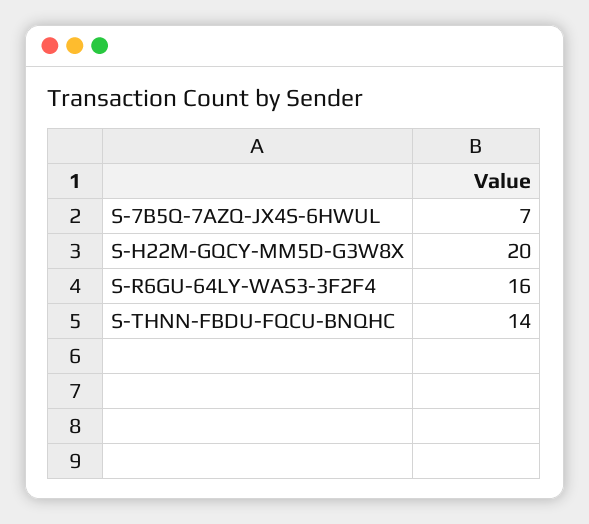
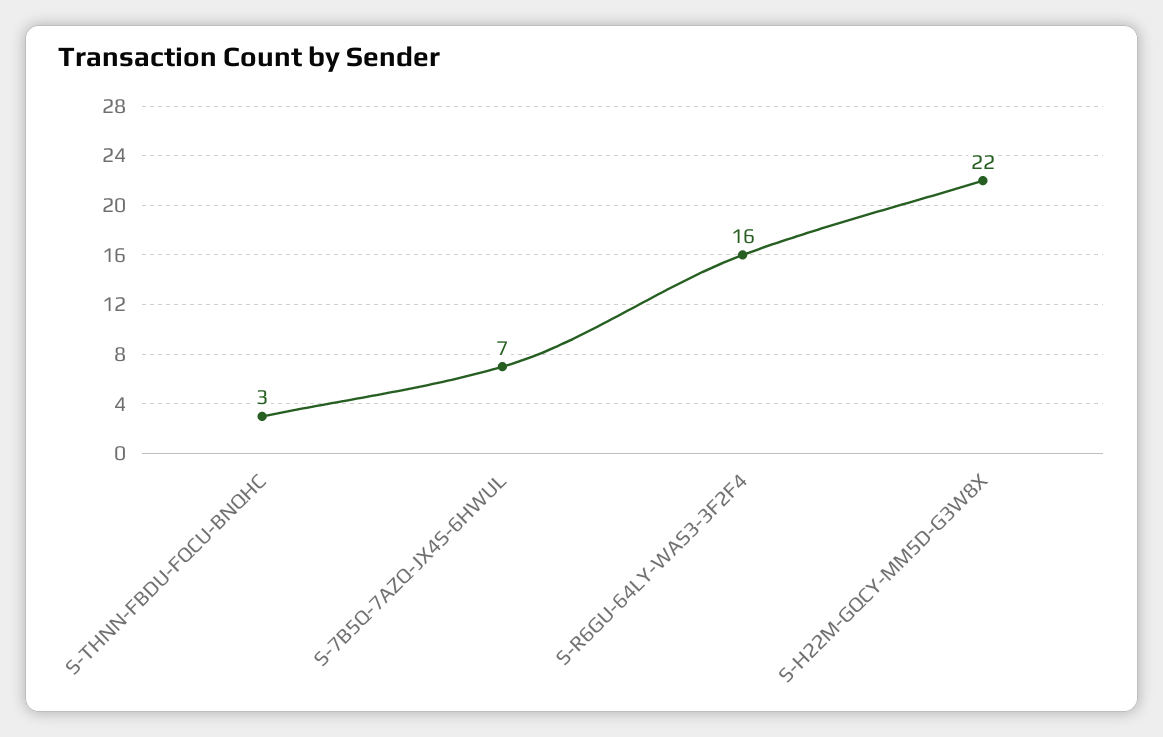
  {
    "S-7B5Q-7AZQ-JX4S-6HWUL": 7,
-   "S-H22M-GQCY-MM5D-G3W8X": 20,
+   "S-H22M-GQCY-MM5D-G3W8X": 22,
    "S-R6GU-64LY-WAS3-3F2F4": 16,
-   "S-THNN-FBDU-FQCU-BNQHC": 14
+   "S-THNN-FBDU-FQCU-BNQHC": 3
  }

